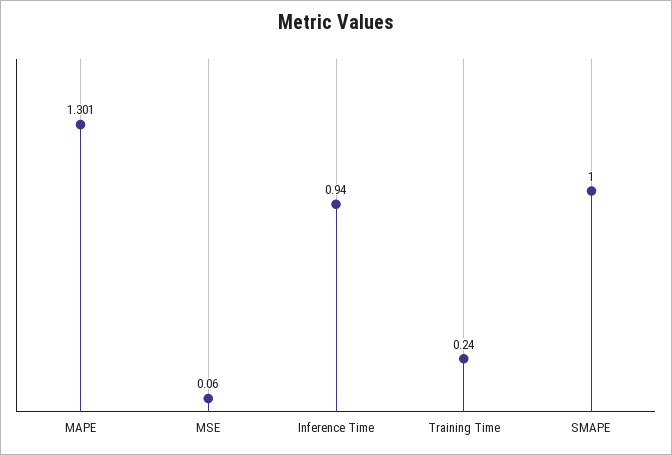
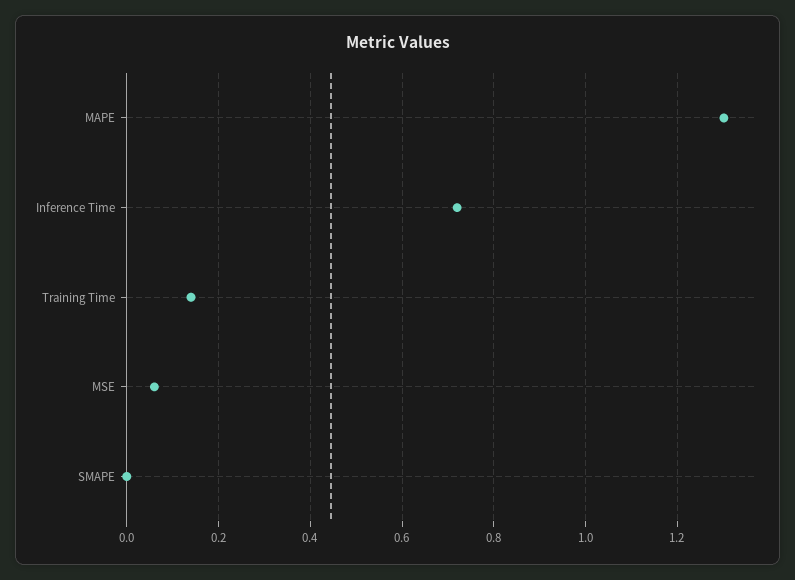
  {
    "MAPE": 1.301,
    "MSE": 0.06,
-   "Inference Time": 0.94,
+   "Inference Time": 0.72,
-   "Training Time": 0.24,
+   "Training Time": 0.14,
-   "SMAPE": 1
+   "SMAPE": 0
  }

